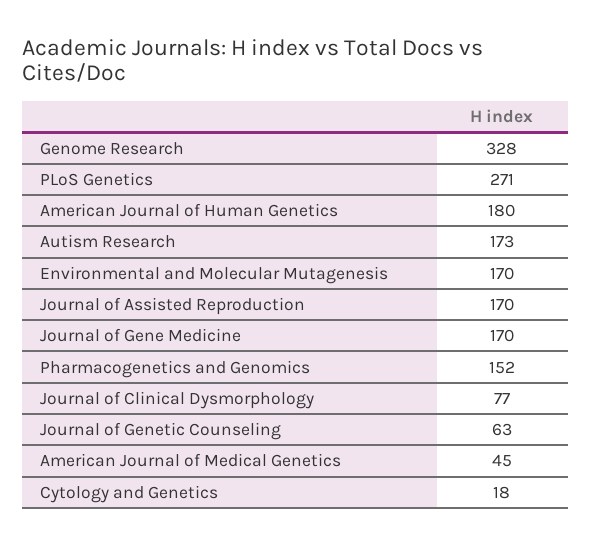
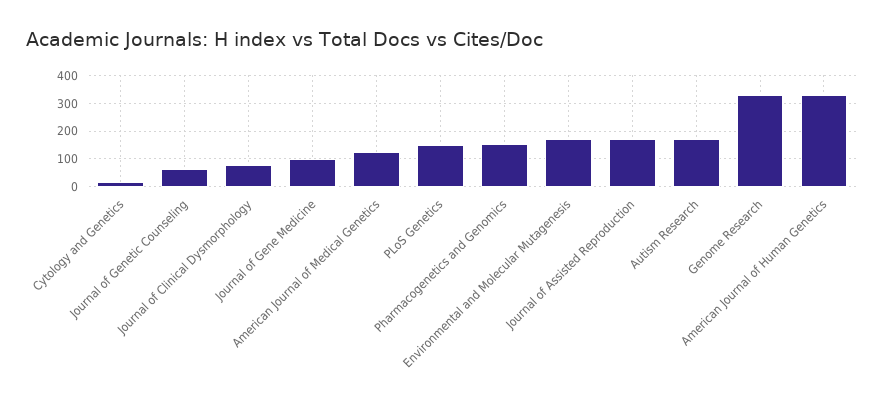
  {
    "Genome Research": 328,
-   "PLoS Genetics": 271,
+   "PLoS Genetics": 150,
-   "American Journal of Human Genetics": 180,
+   "American Journal of Human Genetics": 325,
    "Autism Research": 173,
    "Environmental and Molecular Mutagenesis": 170,
    "Journal of Assisted Reproduction": 170,
-   "Journal of Gene Medicine": 170,
+   "Journal of Gene Medicine": 100,
    "Pharmacogenetics and Genomics": 152,
    "Journal of Clinical Dysmorphology": 77,
    "Journal of Genetic Counseling": 63,
-   "American Journal of Medical Genetics": 45,
+   "American Journal of Medical Genetics": 125,
    "Cytology and Genetics": 18
  }

